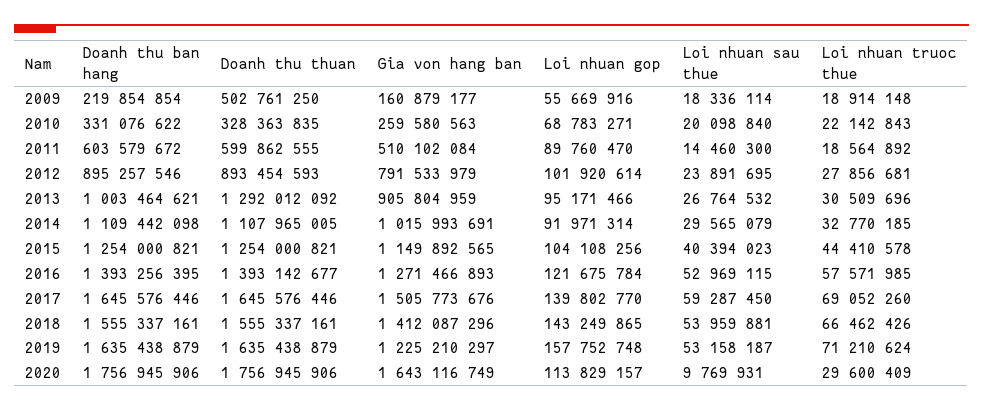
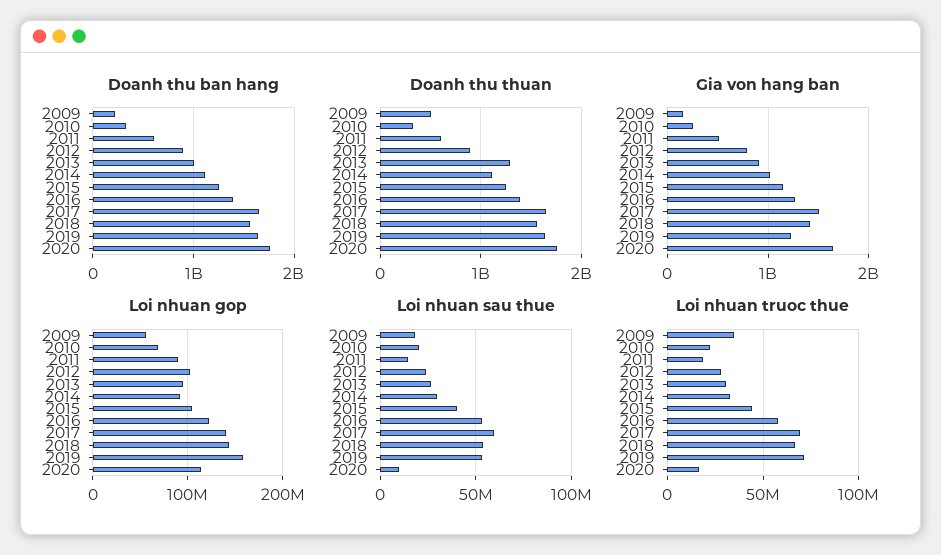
  {
    "Doanh thu ban hang": {
      "2009": 219854854,
      "2010": 331076622,
      "2011": 603579672,
      "2012": 895257546,
      "2013": 1003464621,
      "2014": 1109442098,
      "2015": 1254000821,
      "2016": 1393256395,
      "2017": 1645576446,
      "2018": 1555337161,
      "2019": 1635438879,
      "2020": 1756945906
    },
    "Doanh thu thuan": {
      "2009": 502761250,
      "2010": 328363835,
      "2011": 599862555,
      "2012": 893454593,
      "2013": 1292012092,
      "2014": 1107965005,
      "2015": 1254000821,
      "2016": 1393142677,
      "2017": 1645576446,
      "2018": 1555337161,
      "2019": 1635438879,
      "2020": 1756945906
    },
    "Gia von hang ban": {
      "2009": 160879177,
      "2010": 259580563,
      "2011": 510102084,
      "2012": 791533979,
      "2013": 905804959,
      "2014": 1015993691,
      "2015": 1149892565,
      "2016": 1271466893,
      "2017": 1505773676,
      "2018": 1412087296,
      "2019": 1225210297,
      "2020": 1643116749
    },
    "Loi nhuan gop": {
      "2009": 55669916,
      "2010": 68783271,
      "2011": 89760470,
      "2012": 101920614,
      "2013": 95171466,
      "2014": 91971314,
      "2015": 104108256,
      "2016": 121675784,
      "2017": 139802770,
      "2018": 143249865,
      "2019": 157752748,
      "2020": 113829157
    },
    "Loi nhuan sau thue": {
      "2009": 18336114,
      "2010": 20098840,
      "2011": 14460300,
      "2012": 23891695,
      "2013": 26764532,
      "2014": 29565079,
      "2015": 40394023,
      "2016": 52969115,
      "2017": 59287450,
      "2018": 53959881,
      "2019": 53158187,
      "2020": 9769931
    },
    "Loi nhuan truoc thue": {
-     "2009": 18914148,
+     "2009": 35000000,
      "2010": 22142843,
      "2011": 18564892,
      "2012": 27856681,
      "2013": 30509696,
      "2014": 32770185,
      "2015": 44410578,
      "2016": 57571985,
      "2017": 69052260,
      "2018": 66462426,
      "2019": 71210624,
-     "2020": 29600409
+     "2020": 15000000
    }
  }

